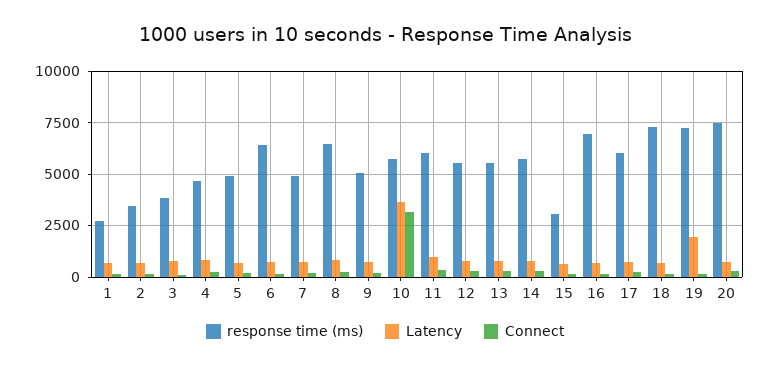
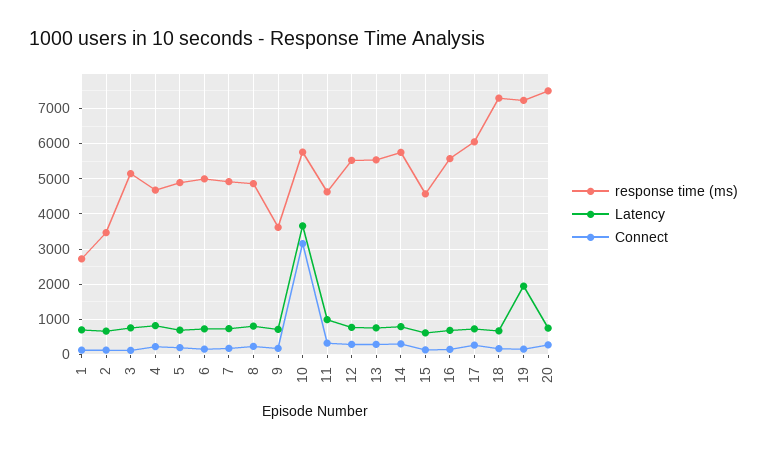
  {
    "response time (ms)": {
      "1": 2800,
      "2": 3400,
-     "3": 4000,
+     "3": 5200,
      "4": 4600,
      "5": 4800,
-     "6": 6500,
+     "6": 5000,
      "7": 5000,
-     "8": 6500,
+     "8": 4800,
-     "9": 5000,
+     "9": 3600,
      "10": 5800,
-     "11": 6000,
+     "11": 4600,
      "12": 5600,
      "13": 5600,
      "14": 5800,
-     "15": 3000,
+     "15": 4600,
-     "16": 7000,
+     "16": 5600,
      "17": 6000,
      "18": 7200,
      "19": 7200,
      "20": 7600
    },
    "Latency": {
      "1": 800,
      "2": 600,
      "3": 800,
      "4": 800,
      "5": 600,
      "6": 800,
      "7": 800,
      "8": 800,
      "9": 800,
      "10": 3600,
      "11": 1000,
      "12": 800,
      "13": 800,
      "14": 800,
      "15": 600,
      "16": 600,
      "17": 800,
      "18": 600,
      "19": 2000,
      "20": 800
    },
    "Connect": {
      "1": 200,
      "2": 200,
      "3": 200,
      "4": 200,
      "5": 200,
      "6": 200,
      "7": 200,
      "8": 200,
      "9": 200,
      "10": 3200,
      "11": 400,
      "12": 200,
      "13": 200,
      "14": 400,
      "15": 200,
      "16": 200,
      "17": 200,
      "18": 200,
      "19": 200,
      "20": 200
    }
  }

